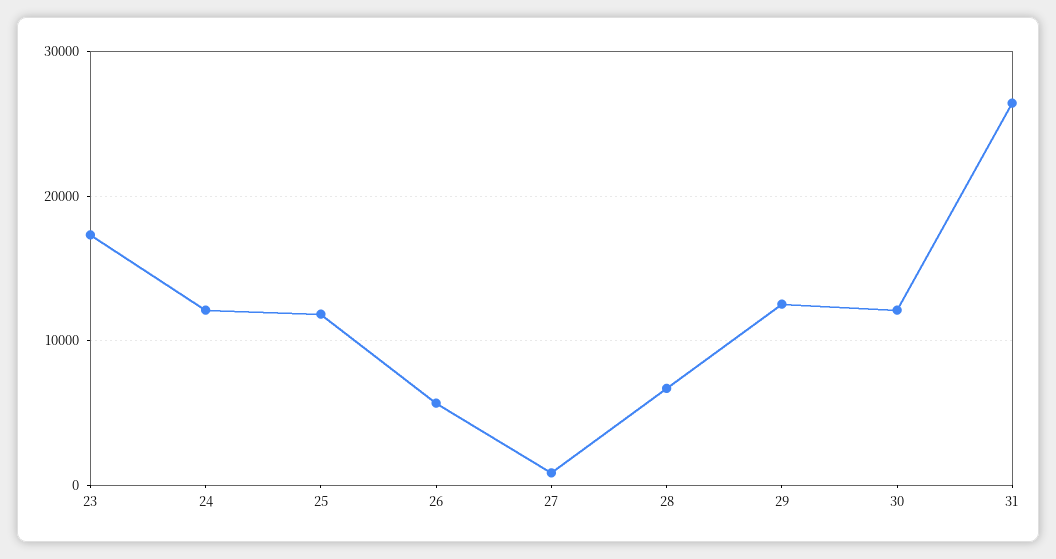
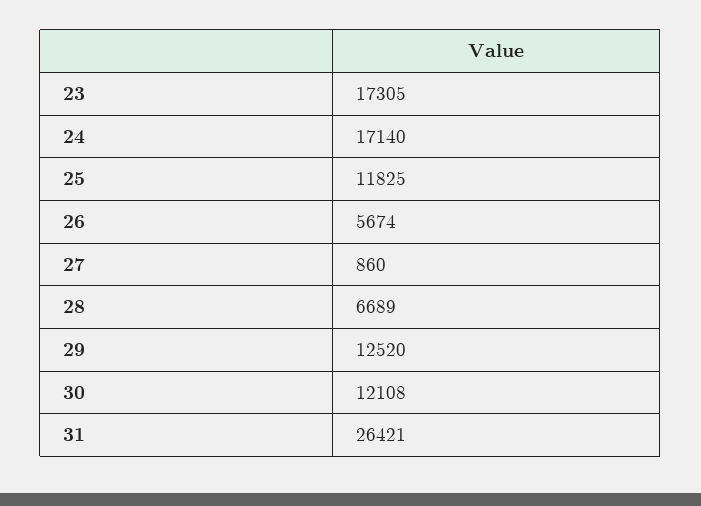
  {
    "23": 17305,
-   "24": 12000,
+   "24": 17140,
    "25": 11825,
    "26": 5674,
    "27": 860,
    "28": 6689,
    "29": 12520,
    "30": 12108,
    "31": 26421
  }

